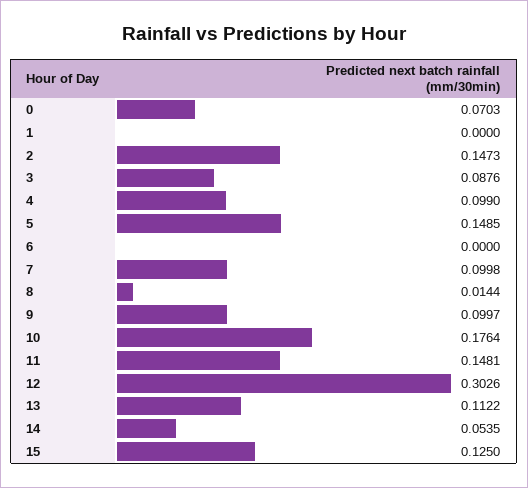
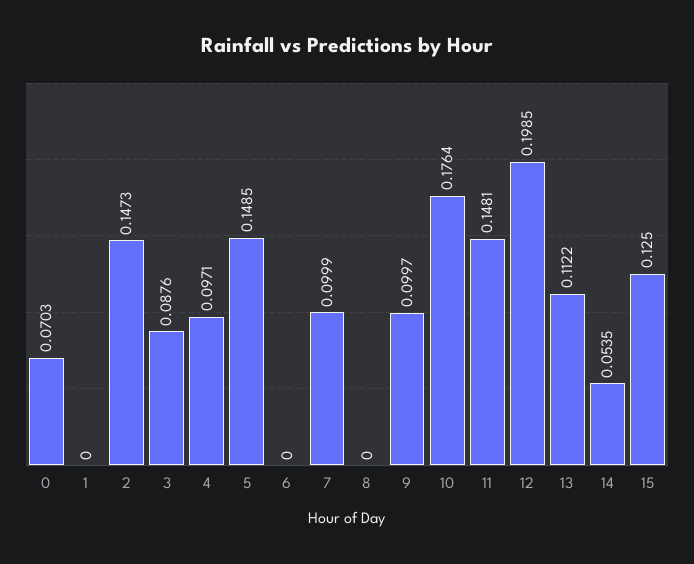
  {
    "0": 0.0703,
    "1": 0,
    "2": 0.1473,
    "3": 0.0876,
-   "4": 0.099,
+   "4": 0.0971,
    "5": 0.1485,
    "6": 0,
-   "7": 0.0998,
+   "7": 0.0999,
-   "8": 0.0144,
+   "8": 0,
    "9": 0.0997,
    "10": 0.1764,
    "11": 0.1481,
-   "12": 0.3026,
+   "12": 0.1985,
    "13": 0.1122,
    "14": 0.0535,
    "15": 0.125
  }

